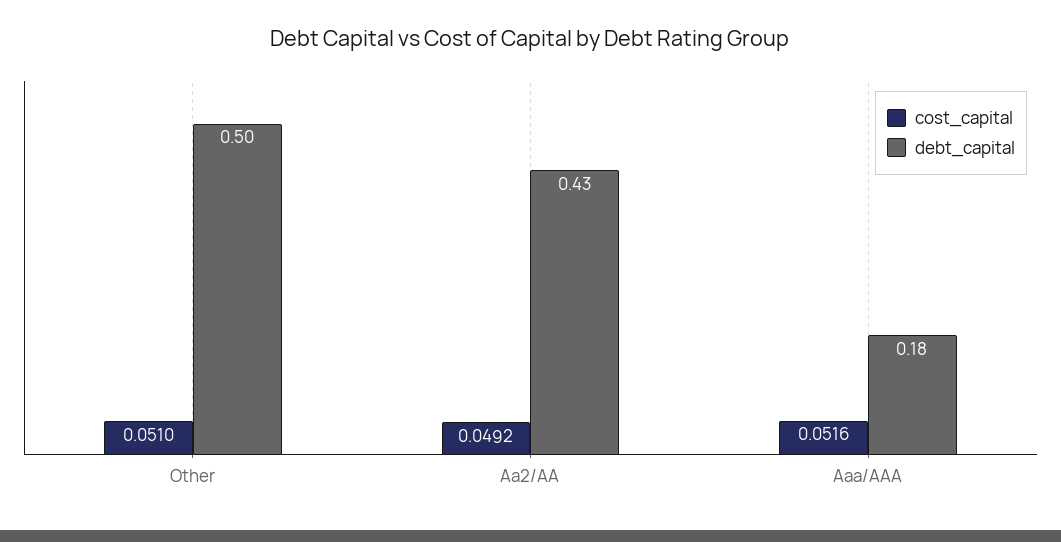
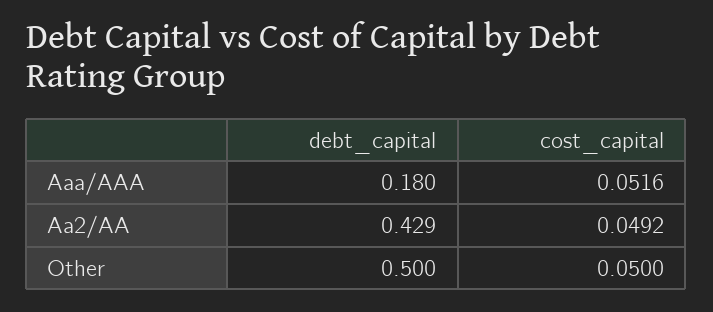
  {
    "cost_capital": {
-     "Other": 0.051,
+     "Other": 0.05,
      "Aa2/AA": 0.0492,
      "Aaa/AAA": 0.0516
    },
    "debt_capital": {
      "Other": 0.5,
      "Aa2/AA": 0.429,
      "Aaa/AAA": 0.18
    }
  }

